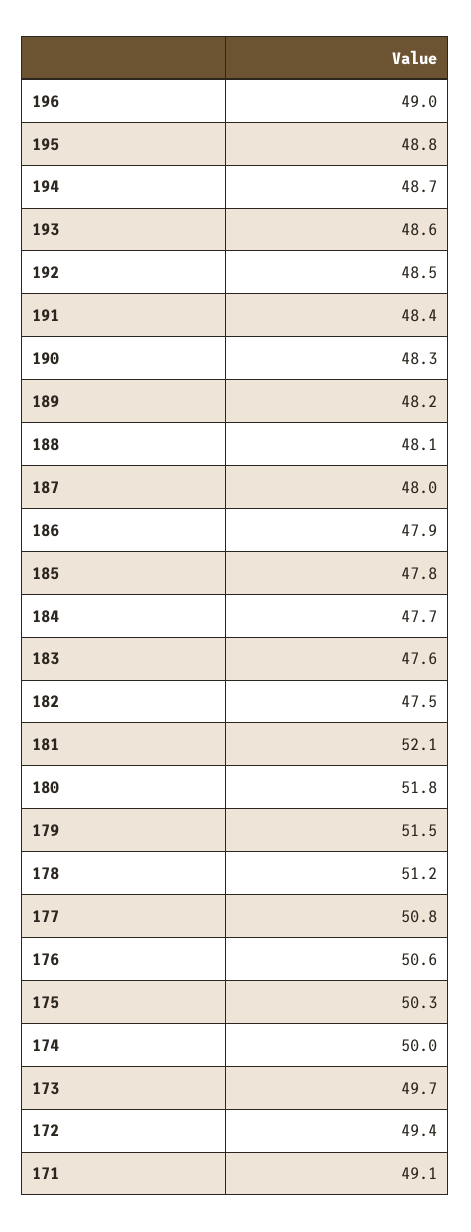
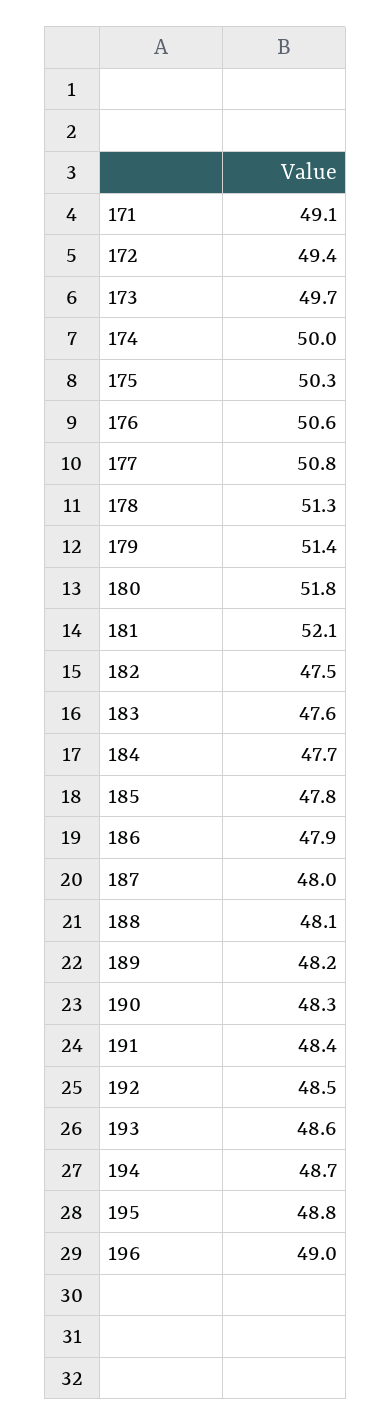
  {
    "196": 49,
    "195": 48.8,
    "194": 48.7,
    "193": 48.6,
    "192": 48.5,
    "191": 48.4,
    "190": 48.3,
    "189": 48.2,
    "188": 48.1,
    "187": 48,
    "186": 47.9,
    "185": 47.8,
    "184": 47.7,
    "183": 47.6,
    "182": 47.5,
    "181": 52.1,
    "180": 51.8,
-   "179": 51.5,
+   "179": 51.4,
-   "178": 51.2,
+   "178": 51.3,
    "177": 50.8,
    "176": 50.6,
    "175": 50.3,
    "174": 50,
    "173": 49.7,
    "172": 49.4,
    "171": 49.1
  }

